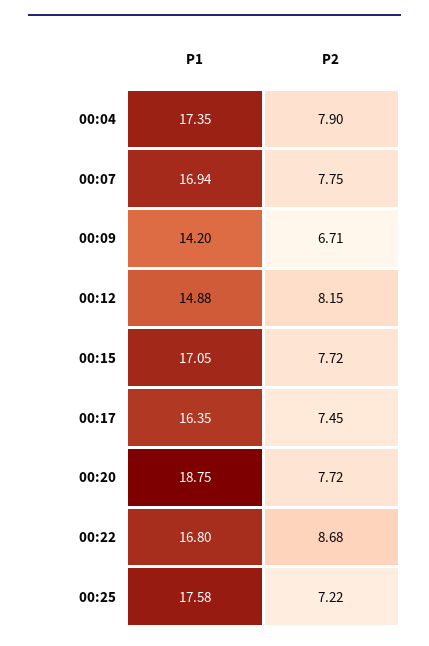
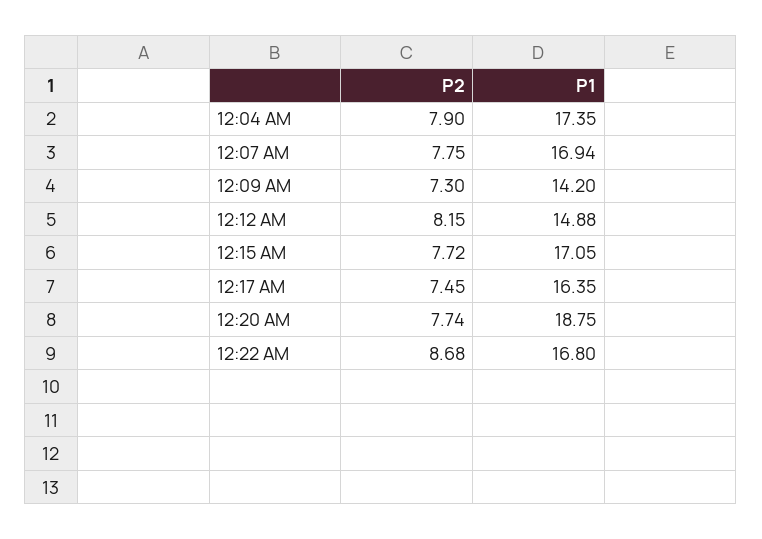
  {
    "P1": {
      "00:04": 17.35,
      "00:07": 16.94,
      "00:09": 14.2,
      "00:12": 14.88,
      "00:15": 17.05,
      "00:17": 16.35,
      "00:20": 18.75,
-     "00:22": 16.8,
+     "00:22": 16.8
-     "00:25": 17.58
    },
    "P2": {
      "00:04": 7.9,
      "00:07": 7.75,
-     "00:09": 6.71,
+     "00:09": 7.3,
      "00:12": 8.15,
      "00:15": 7.72,
      "00:17": 7.45,
-     "00:20": 7.72,
+     "00:20": 7.74,
-     "00:22": 8.68,
+     "00:22": 8.68
-     "00:25": 7.22
    }
  }

